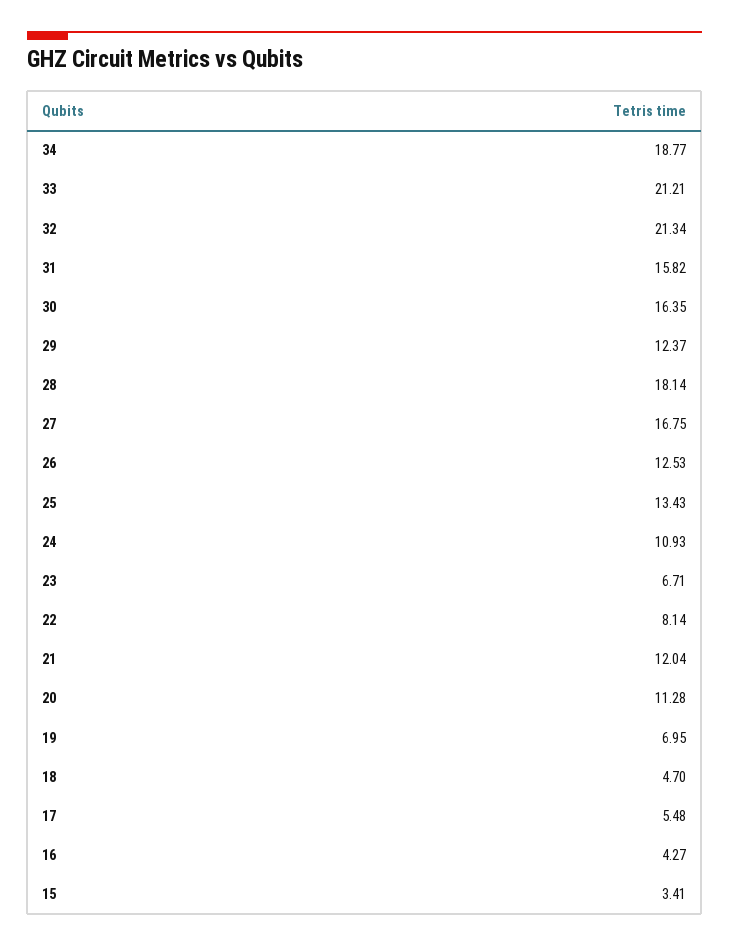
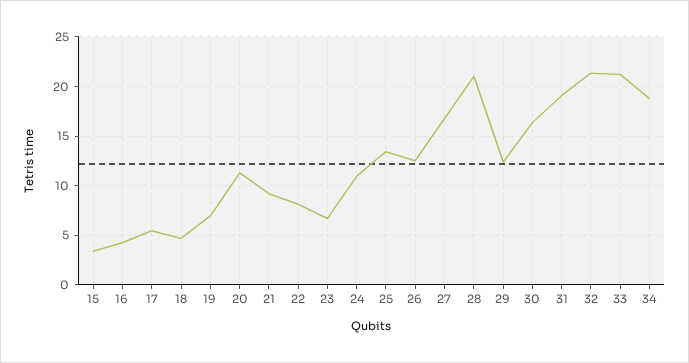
  {
    "34": 18.77,
    "33": 21.21,
    "32": 21.34,
-   "31": 15.82,
+   "31": 19,
    "30": 16.35,
    "29": 12.37,
-   "28": 18.14,
+   "28": 21,
    "27": 16.75,
    "26": 12.53,
    "25": 13.43,
    "24": 10.93,
    "23": 6.71,
    "22": 8.14,
-   "21": 12.04,
+   "21": 9,
    "20": 11.28,
    "19": 6.95,
    "18": 4.7,
    "17": 5.48,
    "16": 4.27,
    "15": 3.41
  }

